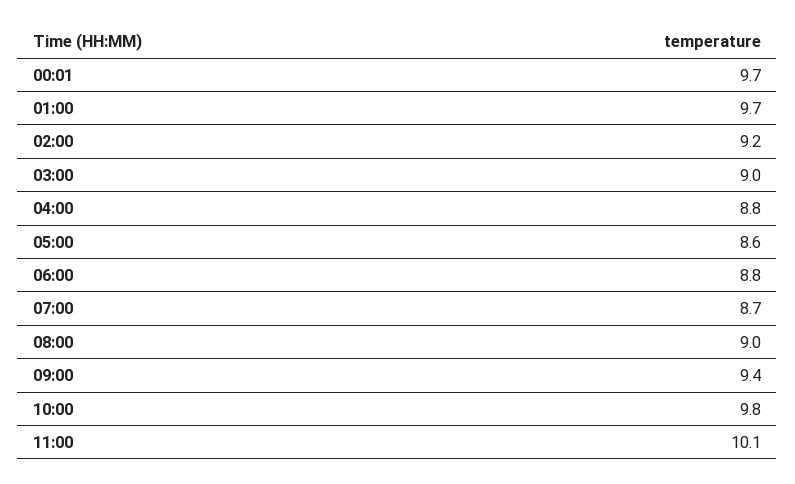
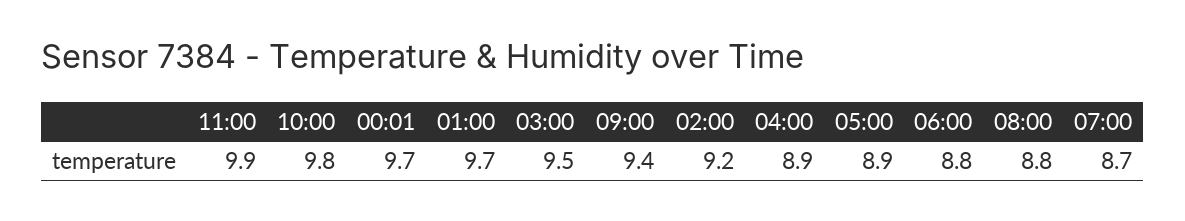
  {
    "00:01": 9.7,
    "01:00": 9.7,
    "02:00": 9.2,
-   "03:00": 9,
+   "03:00": 9.5,
-   "04:00": 8.8,
+   "04:00": 8.9,
-   "05:00": 8.6,
+   "05:00": 8.9,
    "06:00": 8.8,
    "07:00": 8.7,
-   "08:00": 9,
+   "08:00": 8.8,
    "09:00": 9.4,
    "10:00": 9.8,
-   "11:00": 10.1
+   "11:00": 9.9
  }

